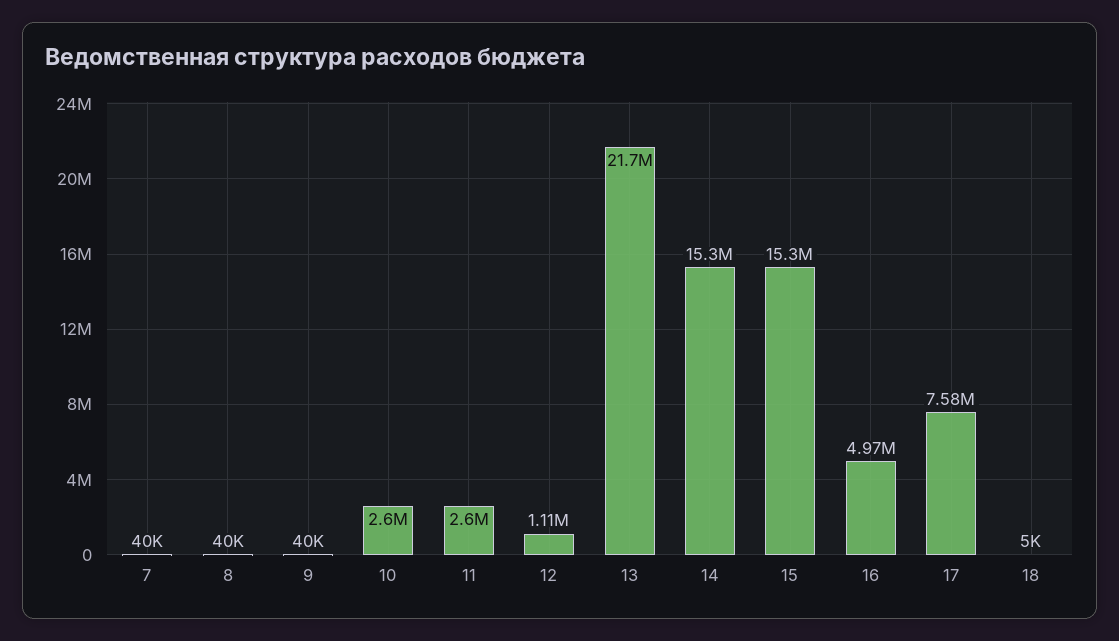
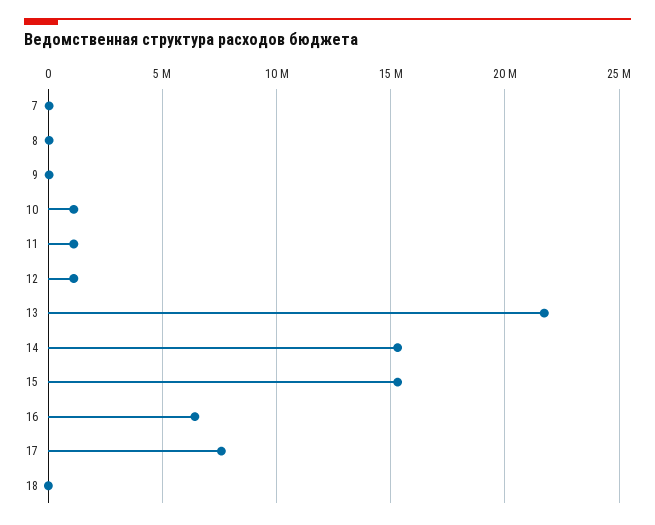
  {
    "7": 40000,
    "8": 40000,
    "9": 40000,
-   "10": 2600000,
+   "10": 1000000,
-   "11": 2600000,
+   "11": 1000000,
    "12": 1110000,
    "13": 21700000,
    "14": 15300000,
    "15": 15300000,
-   "16": 4970000,
+   "16": 6500000,
    "17": 7580000,
    "18": 5000
  }

